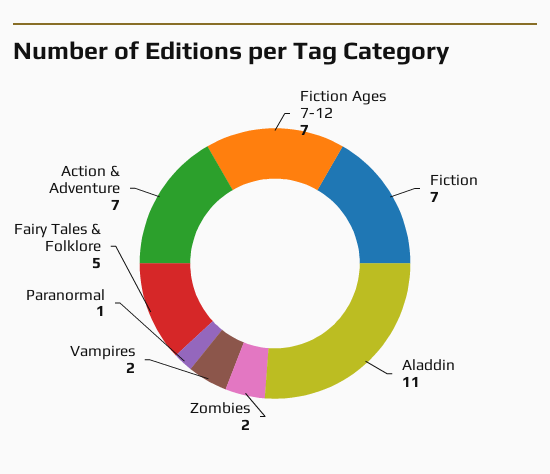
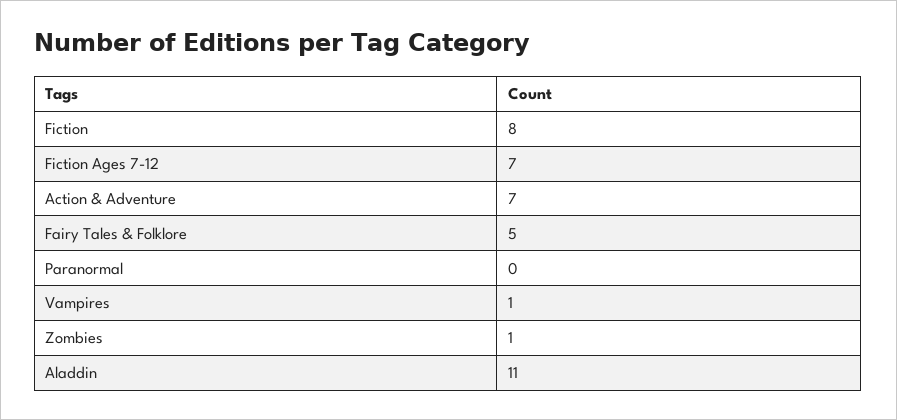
  {
    "Fiction Ages 7-12": 7,
-   "Fiction": 7,
+   "Fiction": 8,
    "Aladdin": 11,
-   "Zombies": 2,
+   "Zombies": 1,
-   "Vampires": 2,
+   "Vampires": 1,
-   "Paranormal": 1,
+   "Paranormal": 0,
    "Fairy Tales & Folklore": 5,
    "Action & Adventure": 7
  }

